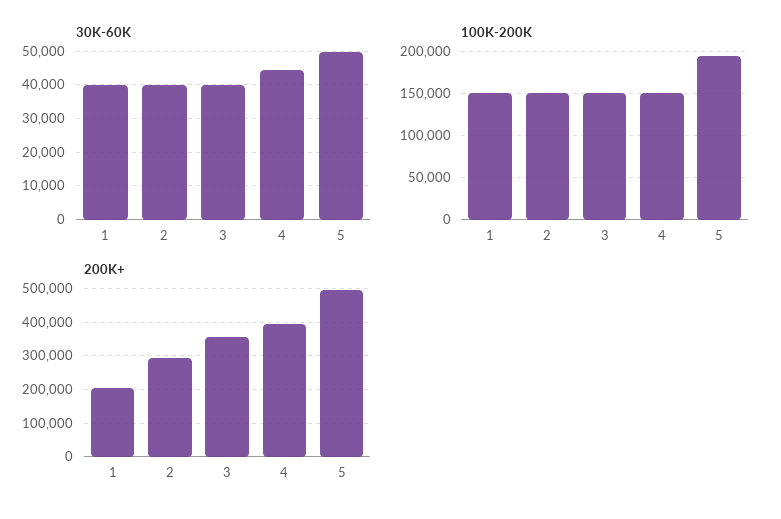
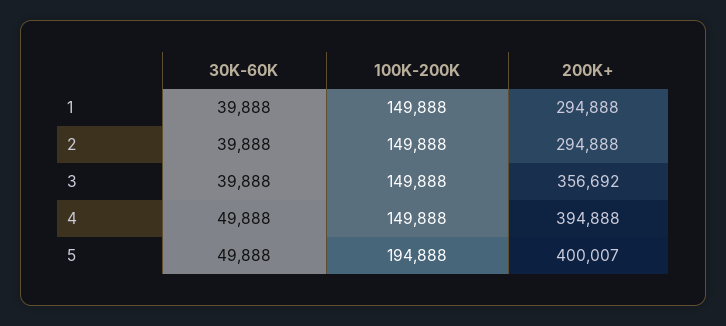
  {
    "30K-60K": {
      "1": 39888,
      "2": 39888,
      "3": 39888,
-     "4": 44000,
+     "4": 49888,
      "5": 49888
    },
    "100K-200K": {
      "1": 149888,
      "2": 149888,
      "3": 149888,
      "4": 149888,
      "5": 194888
    },
    "200K+": {
-     "1": 200000,
+     "1": 294888,
      "2": 294888,
      "3": 356692,
      "4": 394888,
-     "5": 500000
+     "5": 400007
    }
  }

